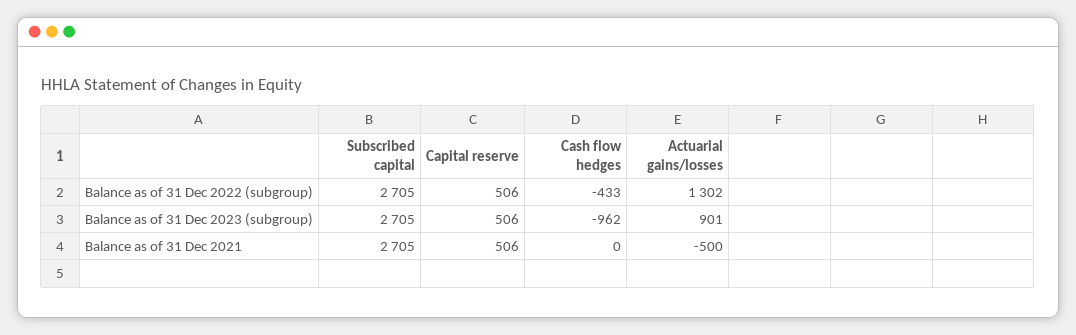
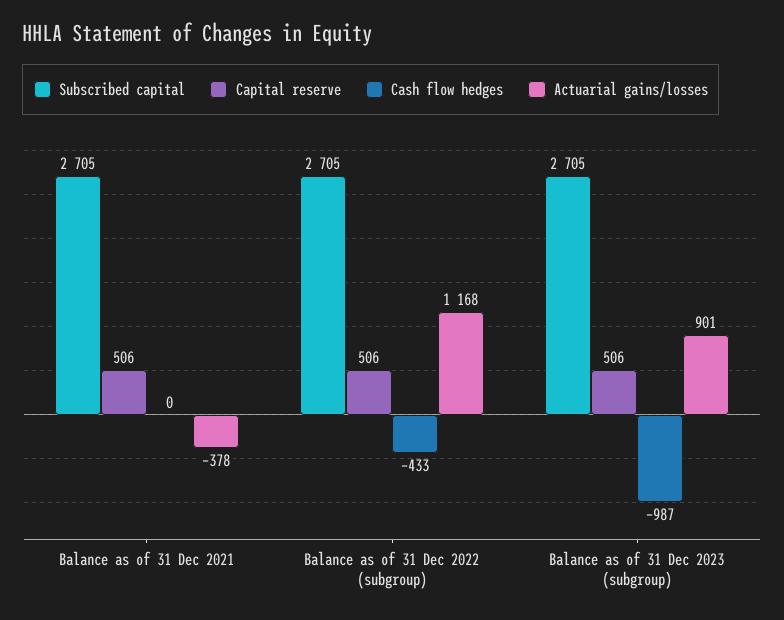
  {
    "Subscribed capital": {
      "Balance as of 31 Dec 2022 (subgroup)": 2705,
      "Balance as of 31 Dec 2023 (subgroup)": 2705,
      "Balance as of 31 Dec 2021": 2705
    },
    "Capital reserve": {
      "Balance as of 31 Dec 2022 (subgroup)": 506,
      "Balance as of 31 Dec 2023 (subgroup)": 506,
      "Balance as of 31 Dec 2021": 506
    },
    "Cash flow hedges": {
      "Balance as of 31 Dec 2022 (subgroup)": -433,
-     "Balance as of 31 Dec 2023 (subgroup)": -962,
+     "Balance as of 31 Dec 2023 (subgroup)": -987,
      "Balance as of 31 Dec 2021": 0
    },
    "Actuarial gains/losses": {
-     "Balance as of 31 Dec 2022 (subgroup)": 1302,
+     "Balance as of 31 Dec 2022 (subgroup)": 1168,
      "Balance as of 31 Dec 2023 (subgroup)": 901,
-     "Balance as of 31 Dec 2021": -500
+     "Balance as of 31 Dec 2021": -378
    }
  }

